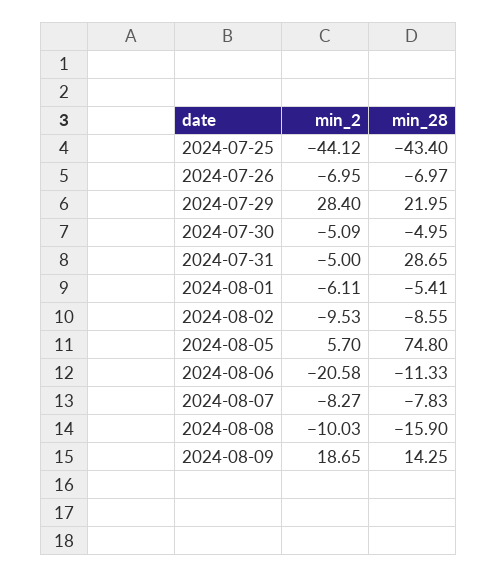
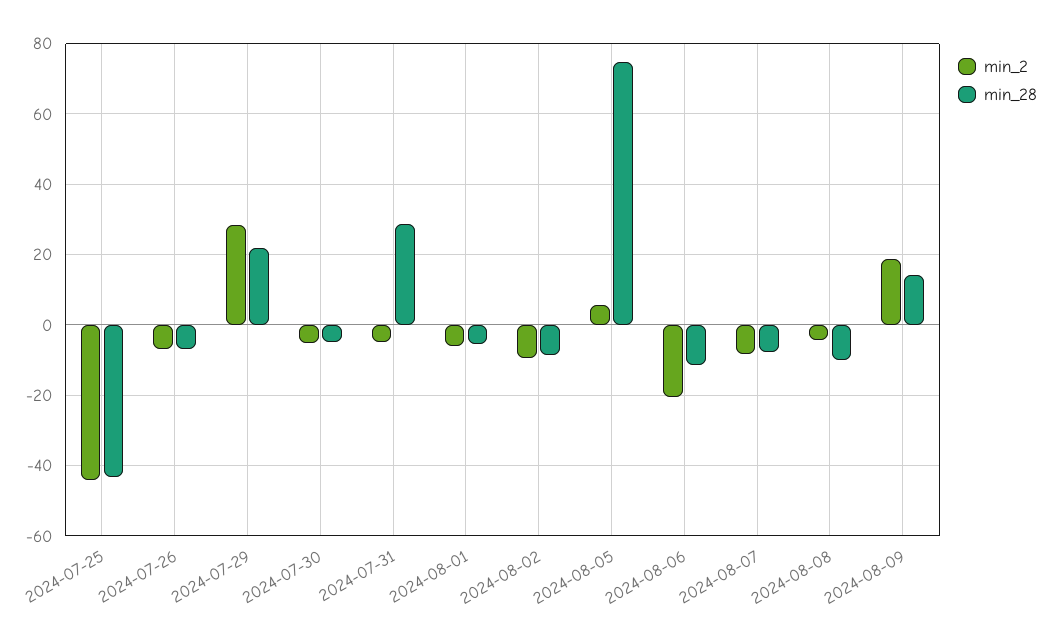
  {
    "min_2": {
      "2024-07-25": -44.12,
      "2024-07-26": -6.95,
      "2024-07-29": 28.4,
      "2024-07-30": -5.09,
      "2024-07-31": -5,
      "2024-08-01": -6.11,
      "2024-08-02": -9.53,
      "2024-08-05": 5.7,
      "2024-08-06": -20.58,
      "2024-08-07": -8.27,
-     "2024-08-08": -10.03,
+     "2024-08-08": -4,
      "2024-08-09": 18.65
    },
    "min_28": {
      "2024-07-25": -43.4,
      "2024-07-26": -6.97,
      "2024-07-29": 21.95,
      "2024-07-30": -4.95,
      "2024-07-31": 28.65,
      "2024-08-01": -5.41,
      "2024-08-02": -8.55,
      "2024-08-05": 74.8,
      "2024-08-06": -11.33,
      "2024-08-07": -7.83,
-     "2024-08-08": -15.9,
+     "2024-08-08": -10,
      "2024-08-09": 14.25
    }
  }

